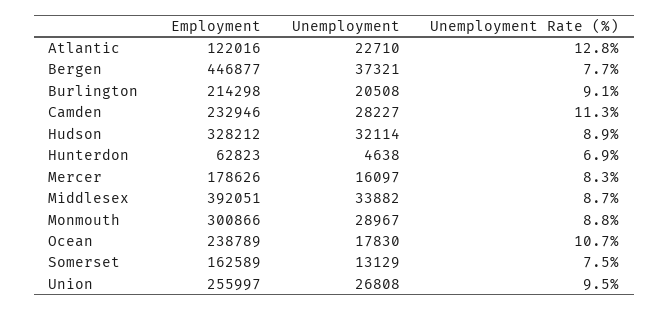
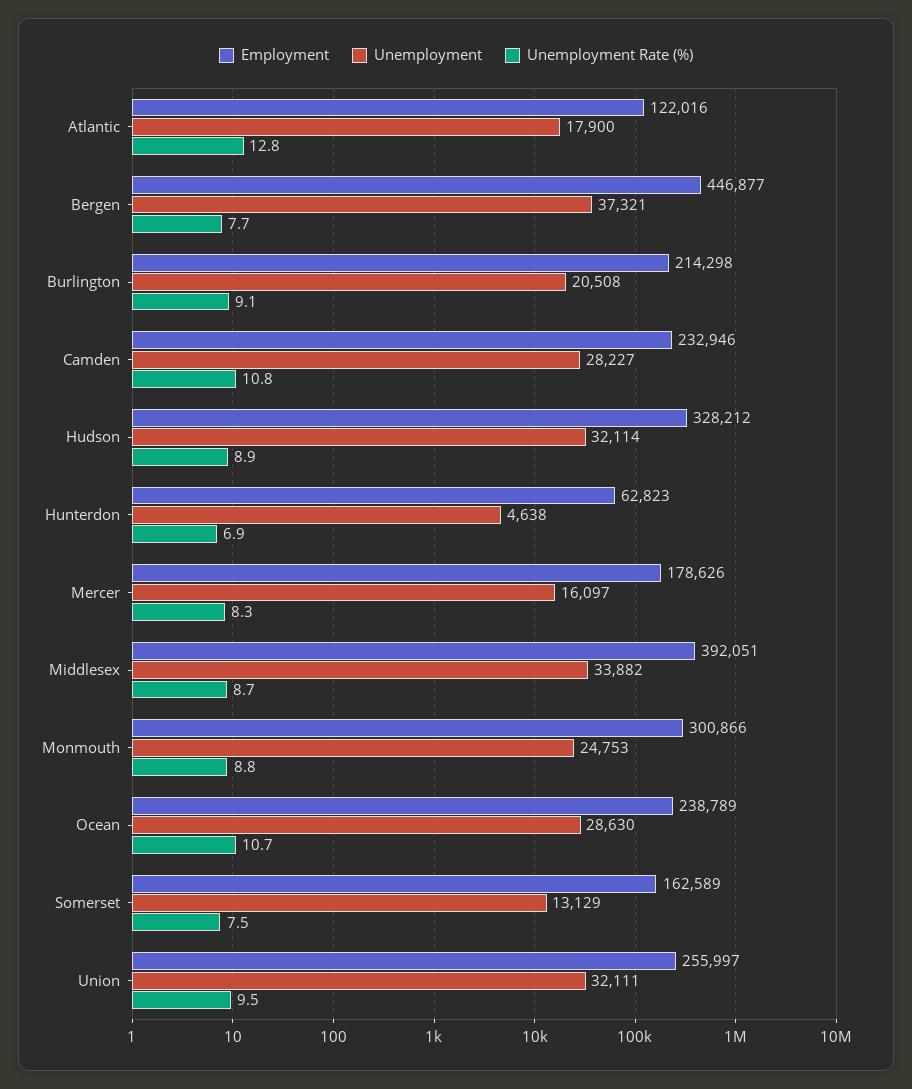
  {
    "Employment": {
      "Atlantic": 122016,
      "Bergen": 446877,
      "Burlington": 214298,
      "Camden": 232946,
      "Hudson": 328212,
      "Hunterdon": 62823,
      "Mercer": 178626,
      "Middlesex": 392051,
      "Monmouth": 300866,
      "Ocean": 238789,
      "Somerset": 162589,
      "Union": 255997
    },
    "Unemployment": {
-     "Atlantic": 22710,
+     "Atlantic": 17900,
      "Bergen": 37321,
      "Burlington": 20508,
      "Camden": 28227,
      "Hudson": 32114,
      "Hunterdon": 4638,
      "Mercer": 16097,
      "Middlesex": 33882,
-     "Monmouth": 28967,
+     "Monmouth": 24753,
-     "Ocean": 17830,
+     "Ocean": 28630,
      "Somerset": 13129,
-     "Union": 26808
+     "Union": 32111
    },
    "Unemployment Rate (%)": {
      "Atlantic": 12.8,
      "Bergen": 7.7,
      "Burlington": 9.1,
-     "Camden": 11.3,
+     "Camden": 10.8,
      "Hudson": 8.9,
      "Hunterdon": 6.9,
      "Mercer": 8.3,
      "Middlesex": 8.7,
      "Monmouth": 8.8,
      "Ocean": 10.7,
      "Somerset": 7.5,
      "Union": 9.5
    }
  }

